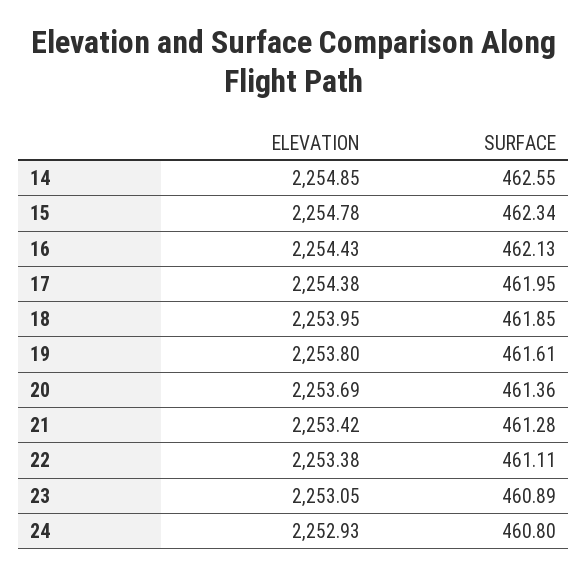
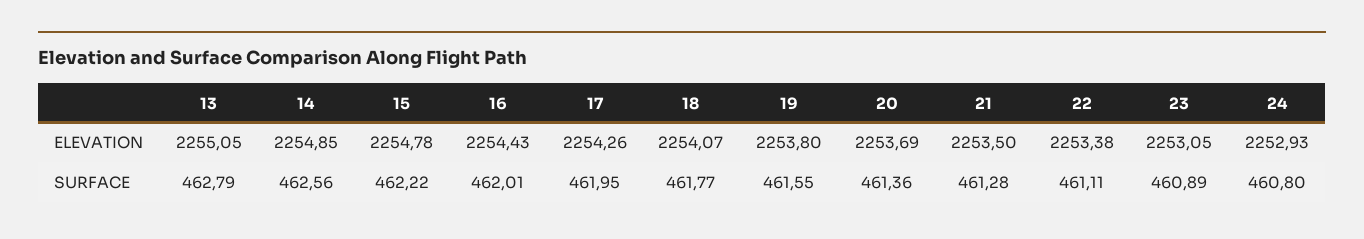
  {
    "ELEVATION": {
      "14": 2254.85,
      "15": 2254.78,
      "16": 2254.43,
-     "17": 2254.38,
+     "17": 2254.26,
-     "18": 2253.95,
+     "18": 2254.07,
      "19": 2253.8,
      "20": 2253.69,
-     "21": 2253.42,
+     "21": 2253.5,
      "22": 2253.38,
      "23": 2253.05,
-     "24": 2252.93
+     "24": 2252.93,
+     "13": 2255.05
    },
    "SURFACE": {
-     "14": 462.55,
+     "14": 462.56,
-     "15": 462.34,
+     "15": 462.22,
-     "16": 462.13,
+     "16": 462.01,
      "17": 461.95,
-     "18": 461.85,
+     "18": 461.77,
-     "19": 461.61,
+     "19": 461.55,
      "20": 461.36,
      "21": 461.28,
      "22": 461.11,
      "23": 460.89,
-     "24": 460.8
+     "24": 460.8,
+     "13": 462.79
    }
  }

